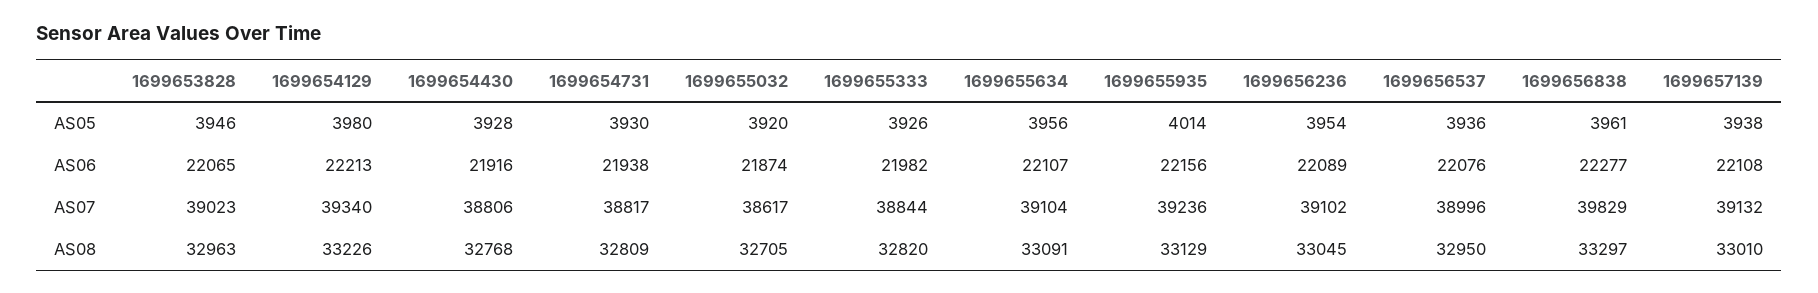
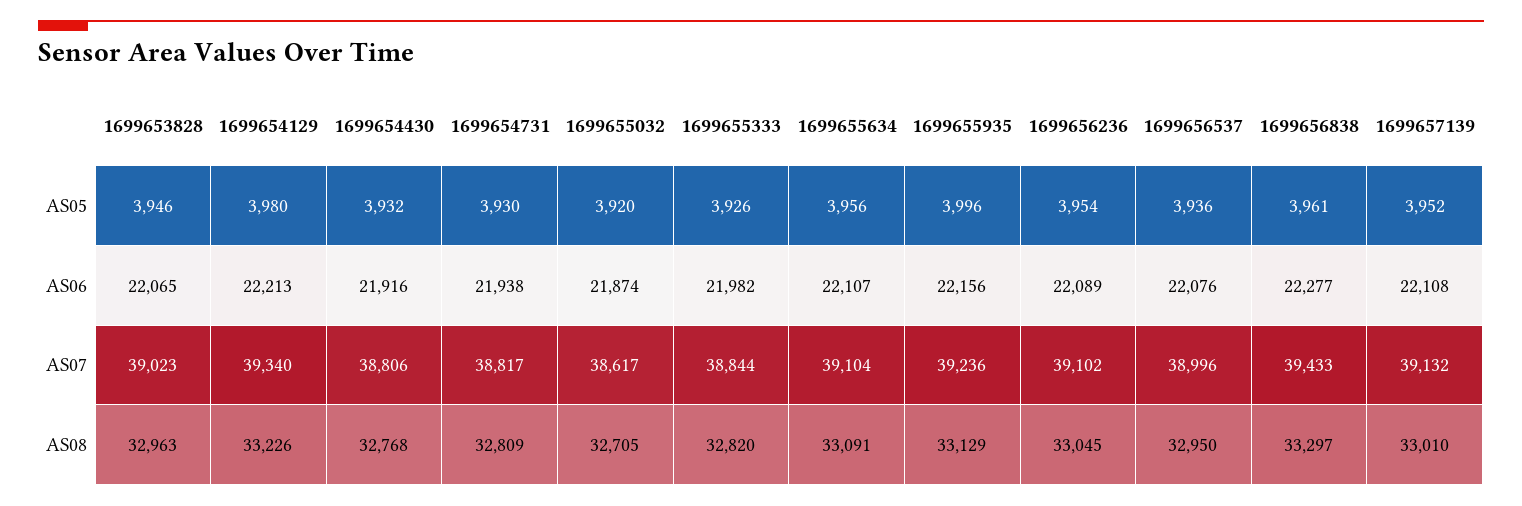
  {
    "1699653828": {
      "AS05": 3946,
      "AS06": 22065,
      "AS07": 39023,
      "AS08": 32963
    },
    "1699654129": {
      "AS05": 3980,
      "AS06": 22213,
      "AS07": 39340,
      "AS08": 33226
    },
    "1699654430": {
-     "AS05": 3928,
+     "AS05": 3932,
      "AS06": 21916,
      "AS07": 38806,
      "AS08": 32768
    },
    "1699654731": {
      "AS05": 3930,
      "AS06": 21938,
      "AS07": 38817,
      "AS08": 32809
    },
    "1699655032": {
      "AS05": 3920,
      "AS06": 21874,
      "AS07": 38617,
      "AS08": 32705
    },
    "1699655333": {
      "AS05": 3926,
      "AS06": 21982,
      "AS07": 38844,
      "AS08": 32820
    },
    "1699655634": {
      "AS05": 3956,
      "AS06": 22107,
      "AS07": 39104,
      "AS08": 33091
    },
    "1699655935": {
-     "AS05": 4014,
+     "AS05": 3996,
      "AS06": 22156,
      "AS07": 39236,
      "AS08": 33129
    },
    "1699656236": {
      "AS05": 3954,
      "AS06": 22089,
      "AS07": 39102,
      "AS08": 33045
    },
    "1699656537": {
      "AS05": 3936,
      "AS06": 22076,
      "AS07": 38996,
      "AS08": 32950
    },
    "1699656838": {
      "AS05": 3961,
      "AS06": 22277,
-     "AS07": 39829,
+     "AS07": 39433,
      "AS08": 33297
    },
    "1699657139": {
-     "AS05": 3938,
+     "AS05": 3952,
      "AS06": 22108,
      "AS07": 39132,
      "AS08": 33010
    }
  }

